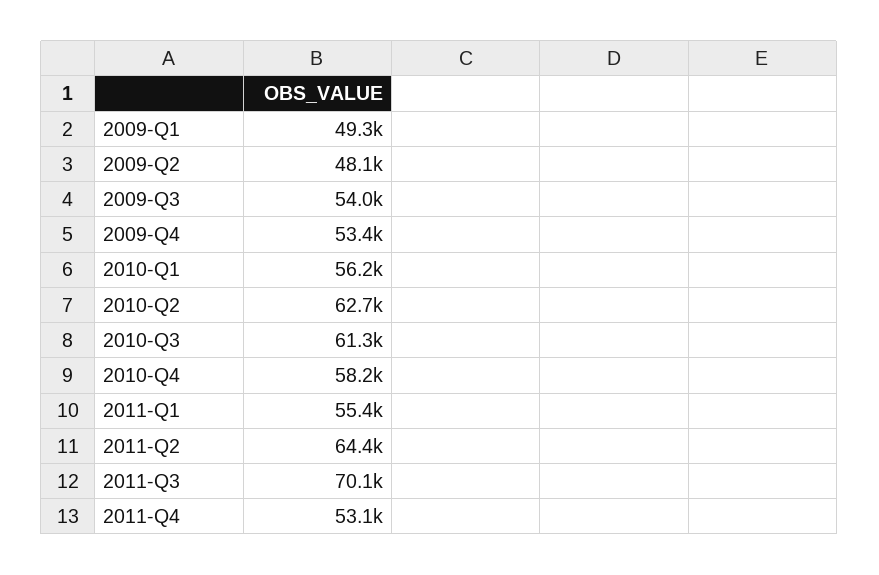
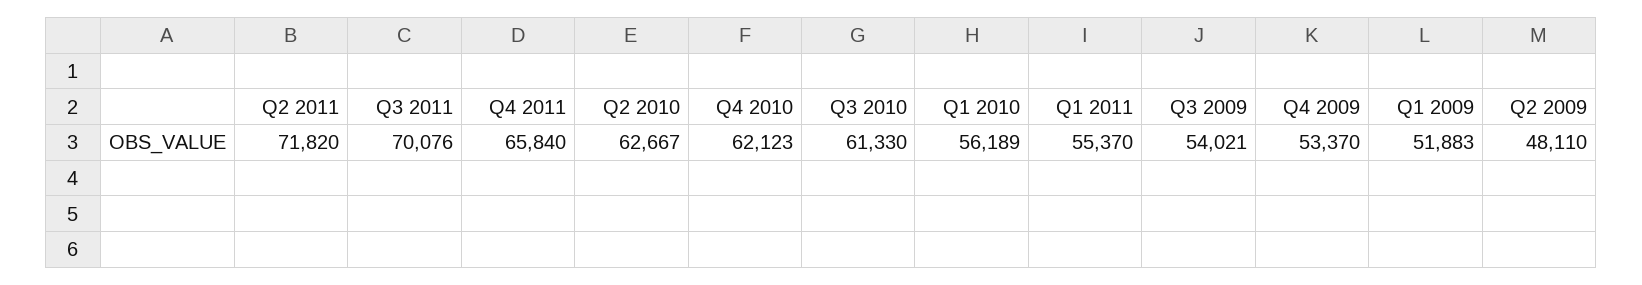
  {
-   "2009-Q1": 49300,
+   "2009-Q1": 51883,
    "2009-Q2": 48110,
    "2009-Q3": 54021,
    "2009-Q4": 53370,
    "2010-Q1": 56189,
    "2010-Q2": 62667,
    "2010-Q3": 61330,
-   "2010-Q4": 58200,
+   "2010-Q4": 62123,
    "2011-Q1": 55370,
-   "2011-Q2": 64400,
+   "2011-Q2": 71820,
    "2011-Q3": 70076,
-   "2011-Q4": 53100
+   "2011-Q4": 65840
  }

